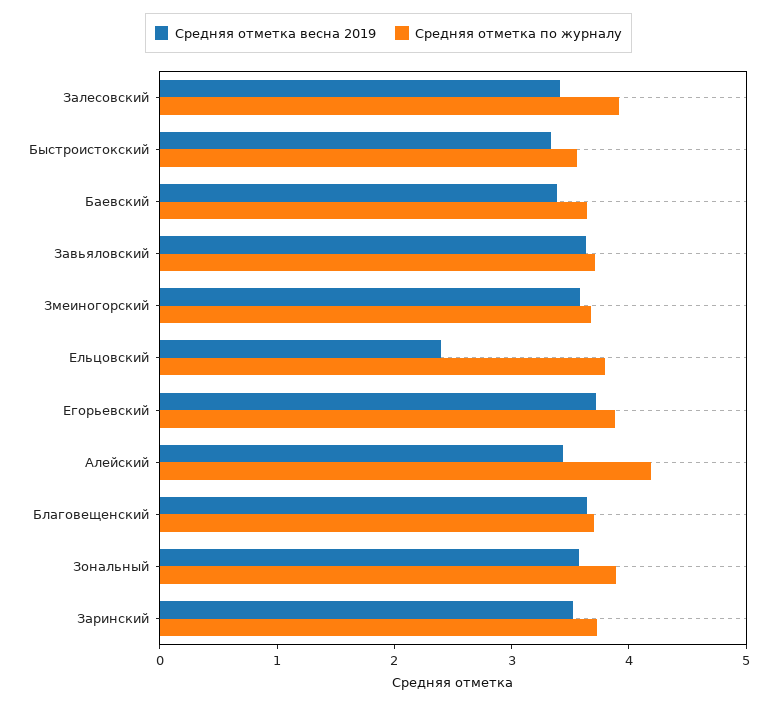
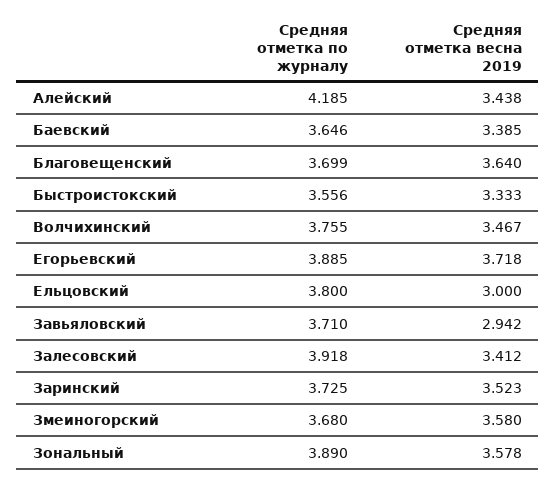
  {
    "Средняя отметка весна 2019": {
      "Залесовский": 3.412,
      "Быстроистокский": 3.333,
      "Баевский": 3.385,
-     "Завьяловский": 3.6,
+     "Завьяловский": 2.942,
      "Змеиногорский": 3.58,
-     "Ельцовский": 2.4,
+     "Ельцовский": 3,
      "Егорьевский": 3.718,
      "Алейский": 3.438,
      "Благовещенский": 3.64,
      "Зональный": 3.578,
-     "Заринский": 3.523
+     "Заринский": 3.523,
+     "Волчихинский": 3.467
    },
    "Средняя отметка по журналу": {
      "Залесовский": 3.918,
      "Быстроистокский": 3.556,
      "Баевский": 3.646,
      "Завьяловский": 3.71,
      "Змеиногорский": 3.68,
      "Ельцовский": 3.8,
      "Егорьевский": 3.885,
      "Алейский": 4.185,
      "Благовещенский": 3.699,
      "Зональный": 3.89,
-     "Заринский": 3.725
+     "Заринский": 3.725,
+     "Волчихинский": 3.755
    }
  }

